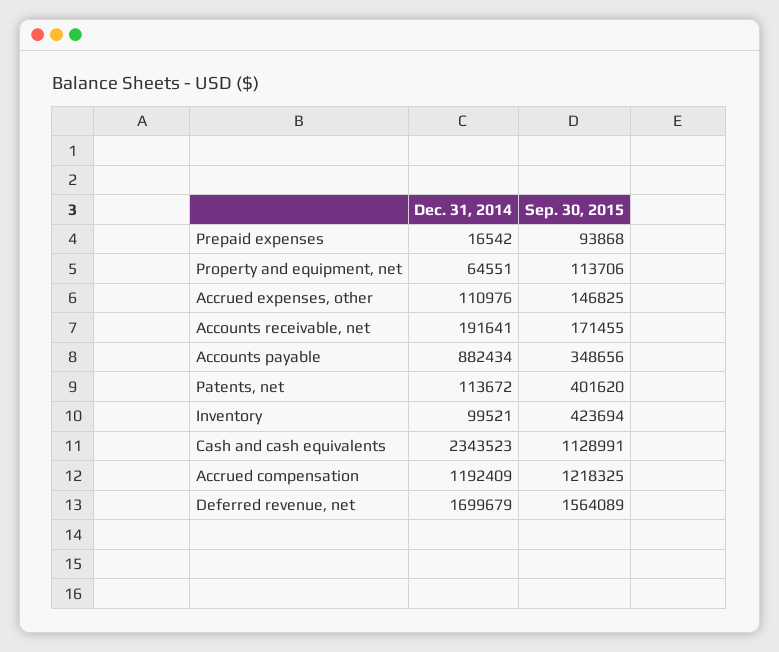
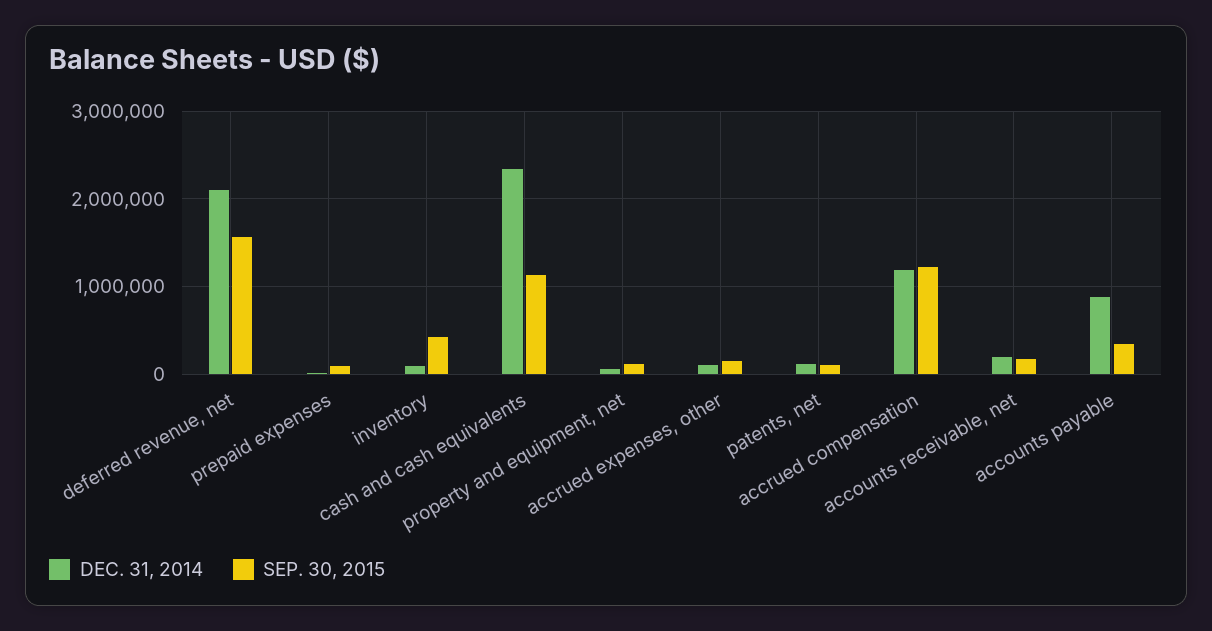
  {
    "Dec. 31, 2014": {
      "Prepaid expenses": 16542,
      "Property and equipment, net": 64551,
      "Accrued expenses, other": 110976,
      "Accounts receivable, net": 191641,
      "Accounts payable": 882434,
      "Patents, net": 113672,
      "Inventory": 99521,
      "Cash and cash equivalents": 2343523,
      "Accrued compensation": 1192409,
-     "Deferred revenue, net": 1699679
+     "Deferred revenue, net": 2100000
    },
    "Sep. 30, 2015": {
      "Prepaid expenses": 93868,
      "Property and equipment, net": 113706,
      "Accrued expenses, other": 146825,
      "Accounts receivable, net": 171455,
      "Accounts payable": 348656,
-     "Patents, net": 401620,
+     "Patents, net": 100000,
      "Inventory": 423694,
      "Cash and cash equivalents": 1128991,
      "Accrued compensation": 1218325,
      "Deferred revenue, net": 1564089
    }
  }

